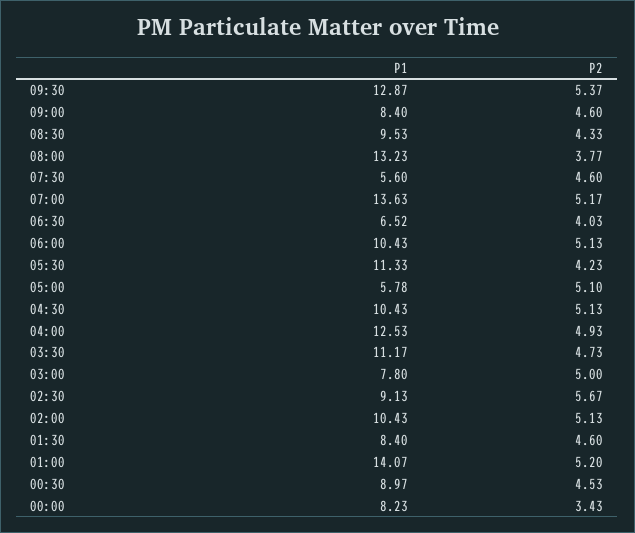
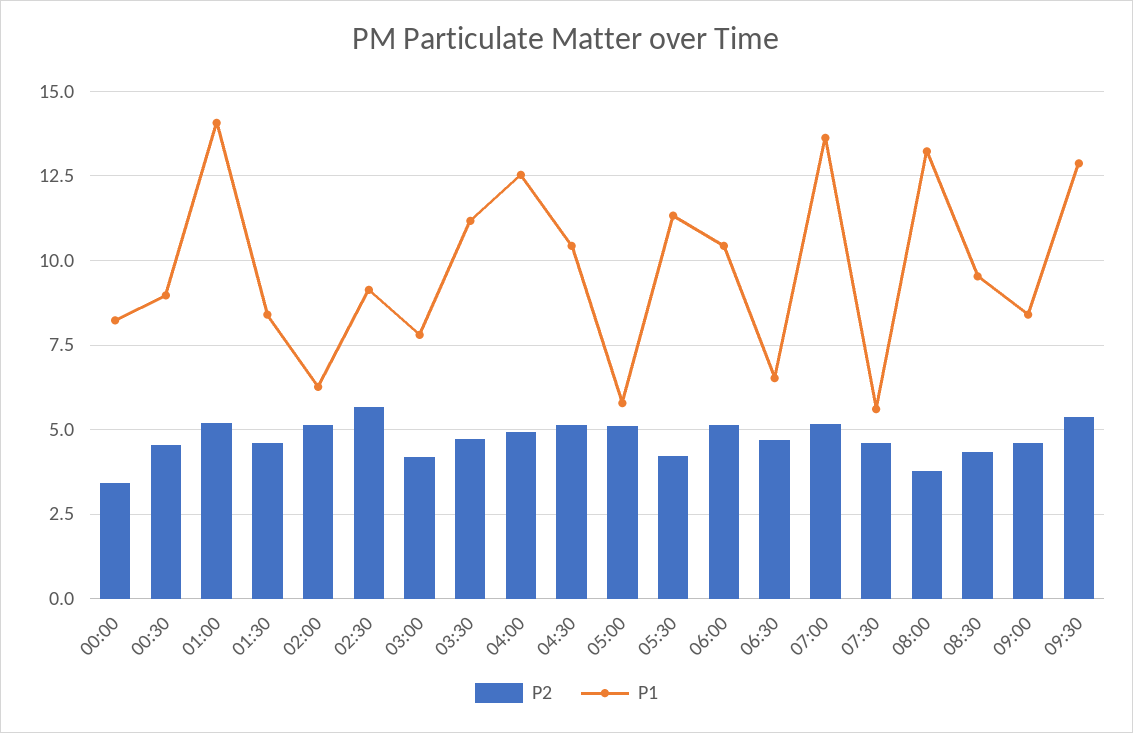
  {
    "P1": {
      "09:30": 12.87,
      "09:00": 8.4,
      "08:30": 9.53,
      "08:00": 13.23,
      "07:30": 5.6,
      "07:00": 13.63,
      "06:30": 6.52,
      "06:00": 10.43,
      "05:30": 11.33,
      "05:00": 5.78,
      "04:30": 10.43,
      "04:00": 12.53,
      "03:30": 11.17,
      "03:00": 7.8,
      "02:30": 9.13,
-     "02:00": 10.43,
+     "02:00": 6.25,
      "01:30": 8.4,
      "01:00": 14.07,
      "00:30": 8.97,
      "00:00": 8.23
    },
    "P2": {
      "09:30": 5.37,
      "09:00": 4.6,
      "08:30": 4.33,
      "08:00": 3.77,
      "07:30": 4.6,
      "07:00": 5.17,
-     "06:30": 4.03,
+     "06:30": 4.75,
      "06:00": 5.13,
      "05:30": 4.23,
      "05:00": 5.1,
      "04:30": 5.13,
      "04:00": 4.93,
      "03:30": 4.73,
-     "03:00": 5,
+     "03:00": 4.25,
      "02:30": 5.67,
      "02:00": 5.13,
      "01:30": 4.6,
      "01:00": 5.2,
      "00:30": 4.53,
      "00:00": 3.43
    }
  }

